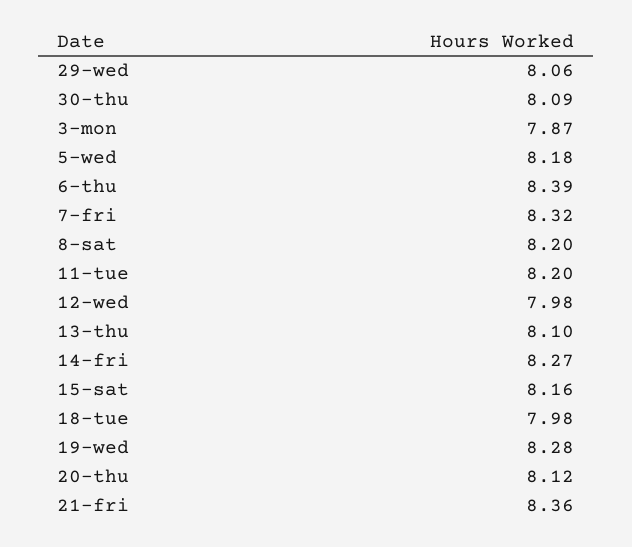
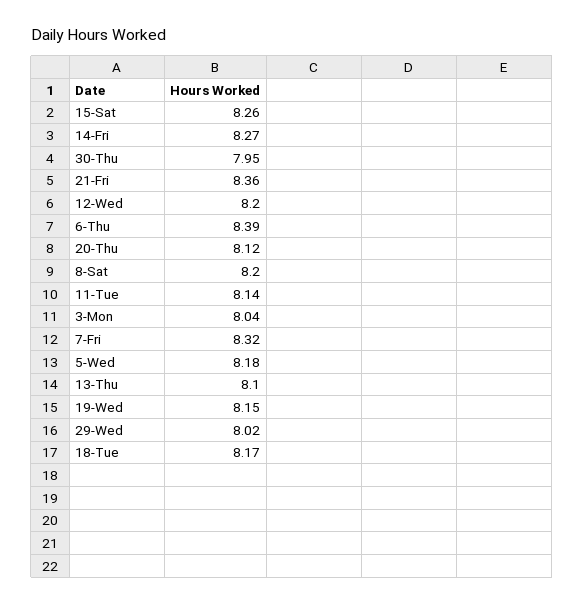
  {
-   "29-wed": 8.06,
+   "29-wed": 8.02,
-   "30-thu": 8.09,
+   "30-thu": 7.95,
-   "3-mon": 7.87,
+   "3-mon": 8.04,
    "5-wed": 8.18,
    "6-thu": 8.39,
    "7-fri": 8.32,
    "8-sat": 8.2,
-   "11-tue": 8.2,
+   "11-tue": 8.14,
-   "12-wed": 7.98,
+   "12-wed": 8.2,
    "13-thu": 8.1,
    "14-fri": 8.27,
-   "15-sat": 8.16,
+   "15-sat": 8.26,
-   "18-tue": 7.98,
+   "18-tue": 8.17,
-   "19-wed": 8.28,
+   "19-wed": 8.15,
    "20-thu": 8.12,
    "21-fri": 8.36
  }

